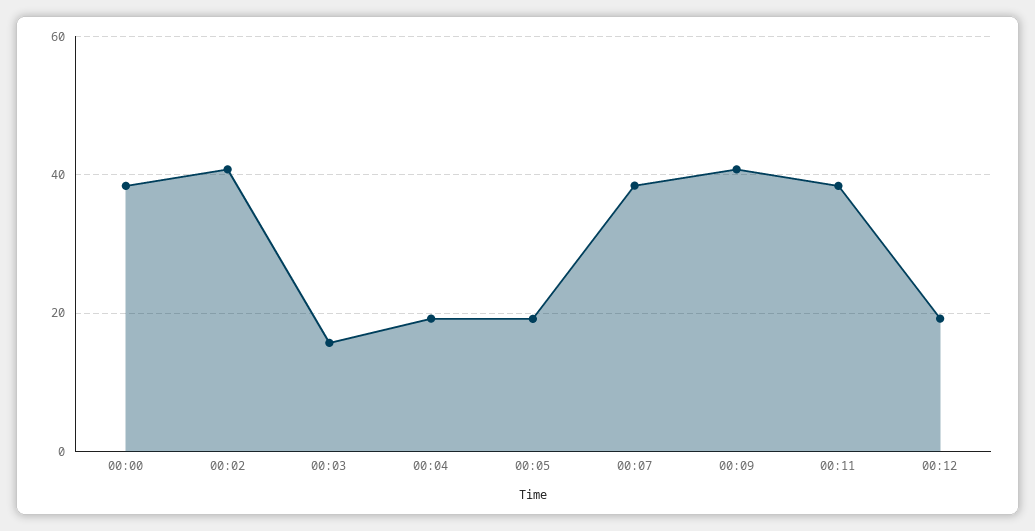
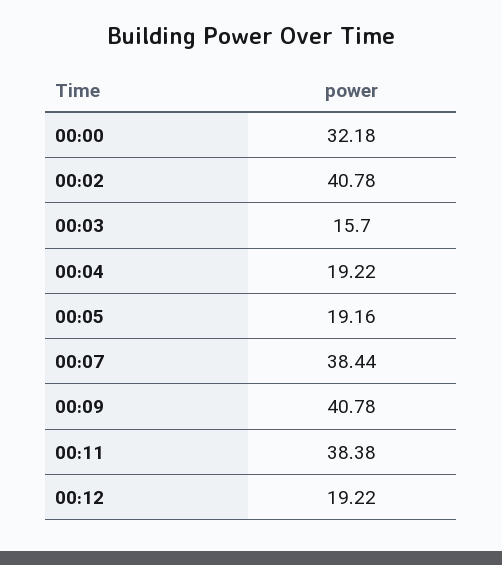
  {
-   "00:00": 38,
+   "00:00": 32.18,
    "00:02": 40.78,
    "00:03": 15.7,
    "00:04": 19.22,
    "00:05": 19.16,
    "00:07": 38.44,
    "00:09": 40.78,
    "00:11": 38.38,
    "00:12": 19.22
  }

